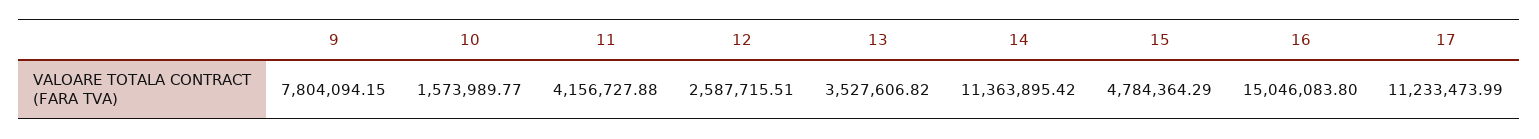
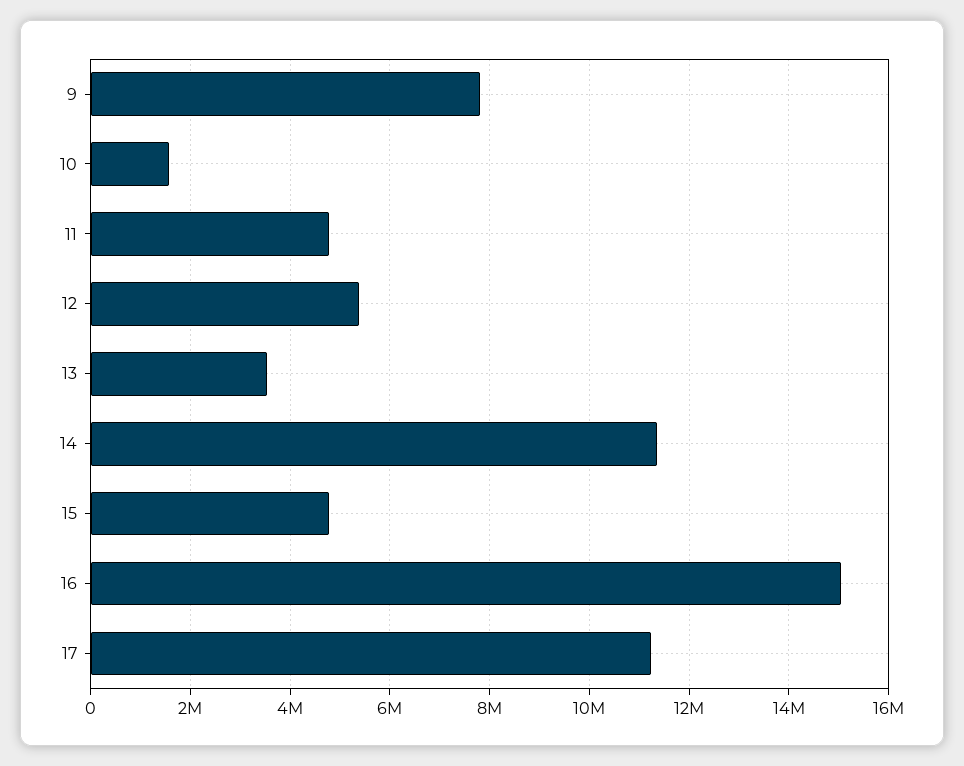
  {
    "9": 7804094.15,
    "10": 1573989.77,
-   "11": 4156727.88,
+   "11": 4800000,
-   "12": 2587715.51,
+   "12": 5400000,
    "13": 3527606.82,
    "14": 11363895.42,
    "15": 4784364.29,
    "16": 15046083.8,
    "17": 11233473.99
  }

